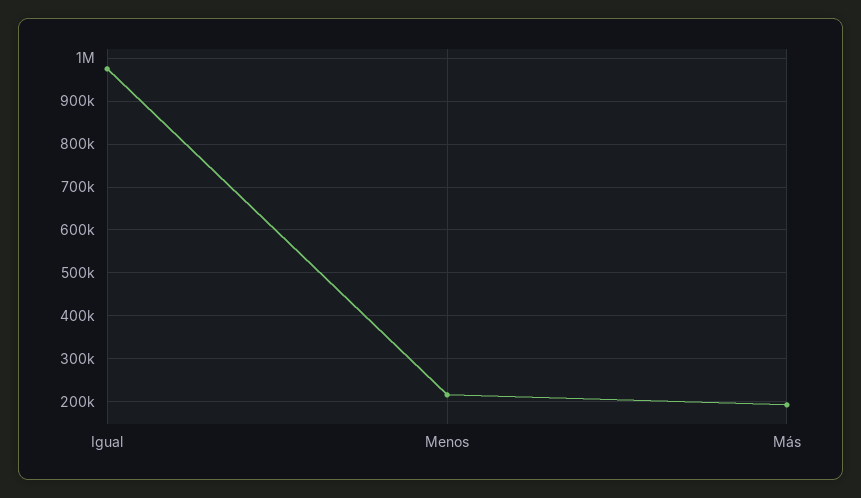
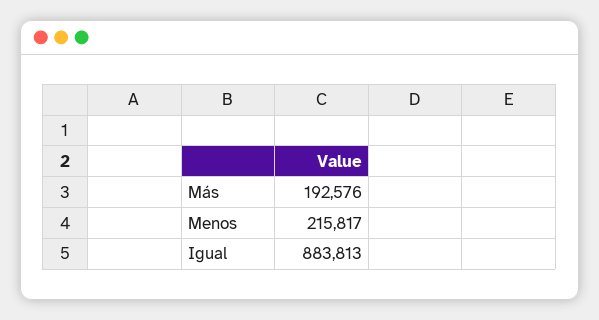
  {
-   "Igual": 980000,
+   "Igual": 883813,
    "Menos": 215817,
    "Más": 192576
  }

